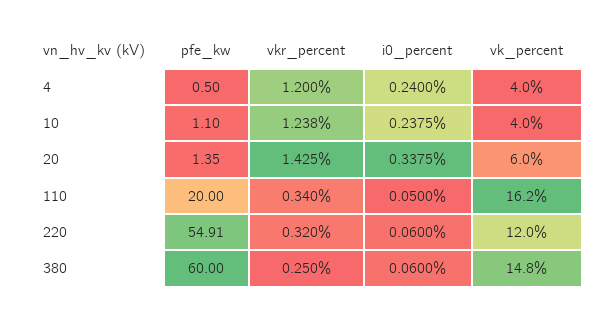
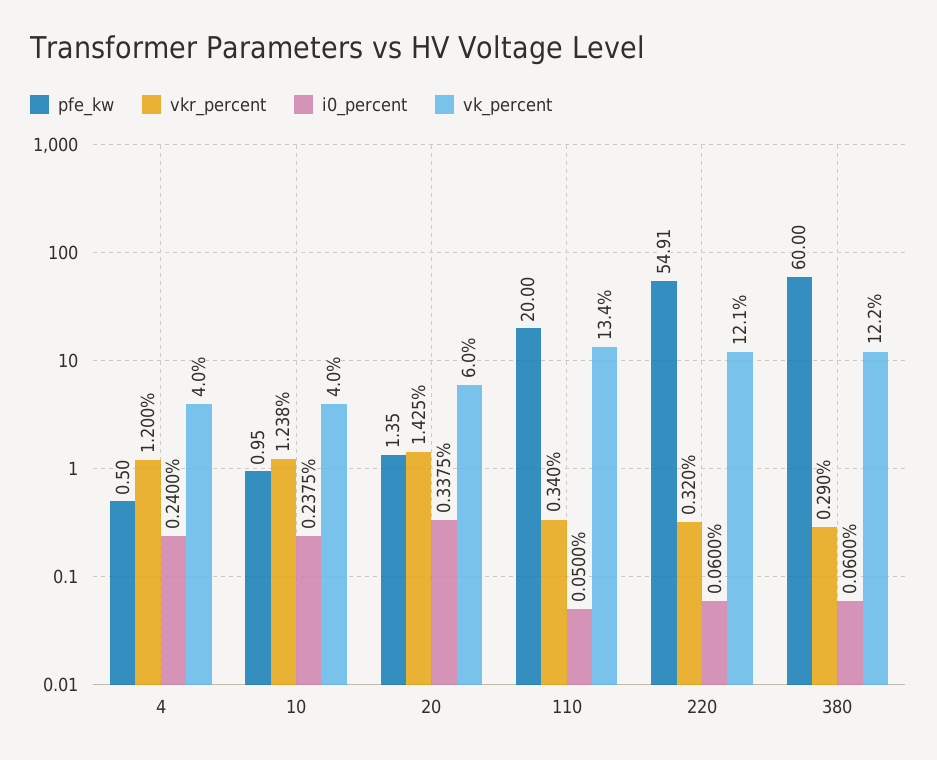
  {
    "pfe_kw": {
      "4": 0.5,
-     "10": 1.1,
+     "10": 0.95,
      "20": 1.35,
      "110": 20,
      "220": 54.91,
      "380": 60
    },
    "vkr_percent": {
      "4": 1.2,
      "10": 1.238,
      "20": 1.425,
      "110": 0.34,
      "220": 0.32,
-     "380": 0.25
+     "380": 0.29
    },
    "i0_percent": {
      "4": 0.24,
      "10": 0.2375,
      "20": 0.3375,
      "110": 0.05,
      "220": 0.06,
      "380": 0.06
    },
    "vk_percent": {
      "4": 4,
      "10": 4,
      "20": 6,
-     "110": 16.2,
+     "110": 13.4,
-     "220": 12,
+     "220": 12.1,
-     "380": 14.8
+     "380": 12.2
    }
  }

